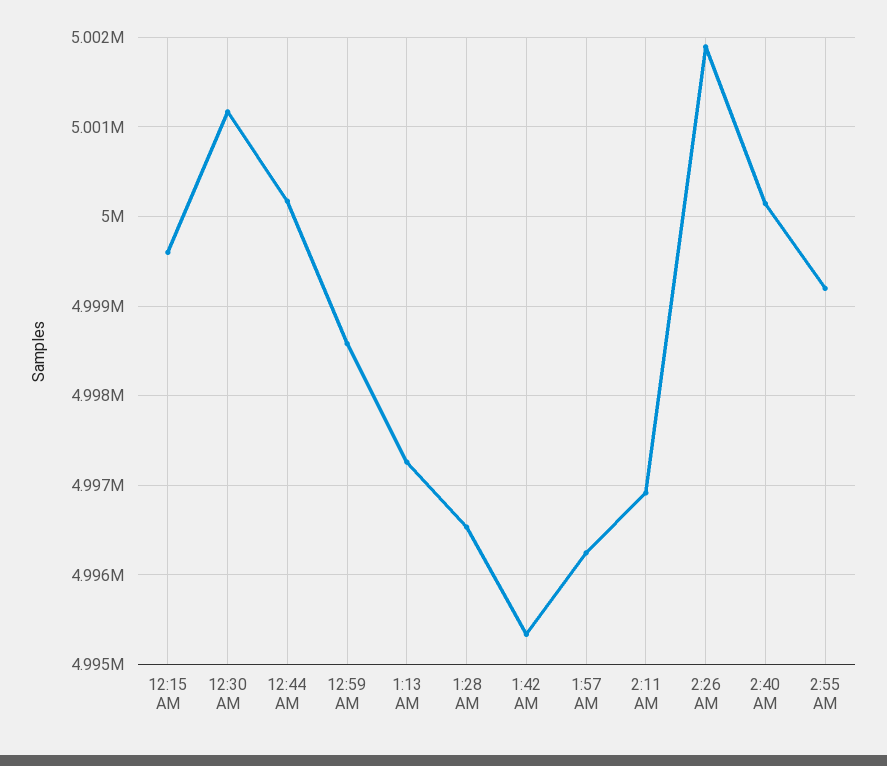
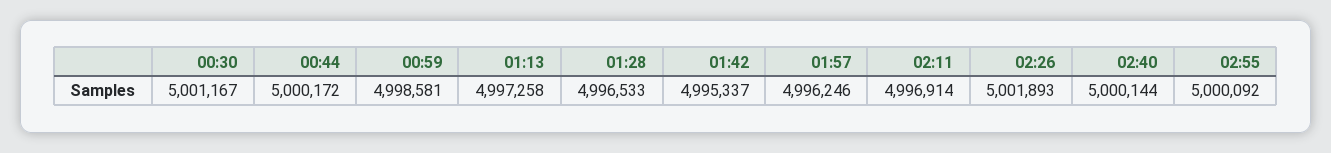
  {
-   "12:15 AM": 4999600,
    "12:30 AM": 5001167,
    "12:44 AM": 5000172,
    "12:59 AM": 4998581,
    "1:13 AM": 4997258,
    "1:28 AM": 4996533,
    "1:42 AM": 4995337,
    "1:57 AM": 4996246,
    "2:11 AM": 4996914,
    "2:26 AM": 5001893,
    "2:40 AM": 5000144,
-   "2:55 AM": 4999200
+   "2:55 AM": 5000092
  }

